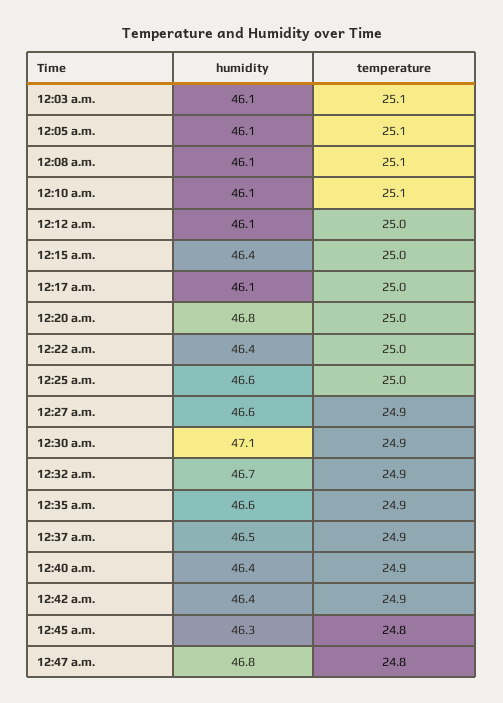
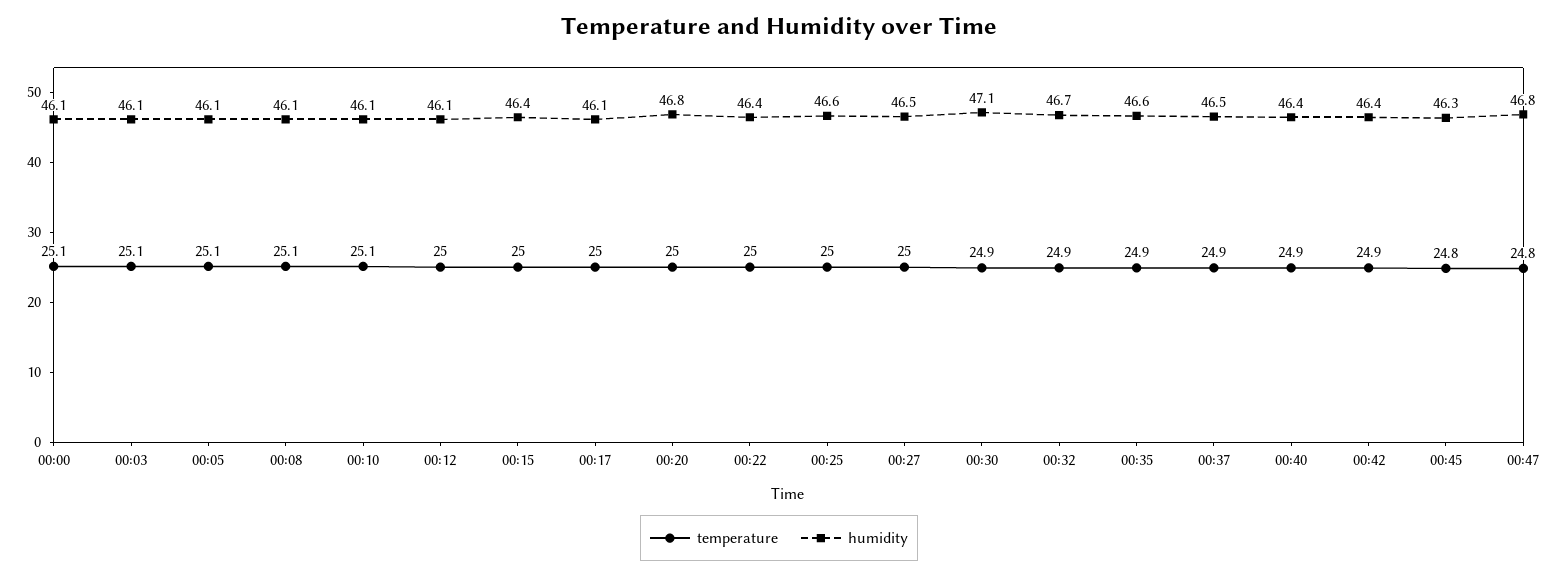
  {
    "humidity": {
      "12:03 a.m.": 46.1,
      "12:05 a.m.": 46.1,
      "12:08 a.m.": 46.1,
      "12:10 a.m.": 46.1,
      "12:12 a.m.": 46.1,
      "12:15 a.m.": 46.4,
      "12:17 a.m.": 46.1,
      "12:20 a.m.": 46.8,
      "12:22 a.m.": 46.4,
      "12:25 a.m.": 46.6,
-     "12:27 a.m.": 46.6,
+     "12:27 a.m.": 46.5,
      "12:30 a.m.": 47.1,
      "12:32 a.m.": 46.7,
      "12:35 a.m.": 46.6,
      "12:37 a.m.": 46.5,
      "12:40 a.m.": 46.4,
      "12:42 a.m.": 46.4,
      "12:45 a.m.": 46.3,
-     "12:47 a.m.": 46.8
+     "12:47 a.m.": 46.8,
+     "00:00": 46.1
    },
    "temperature": {
      "12:03 a.m.": 25.1,
      "12:05 a.m.": 25.1,
      "12:08 a.m.": 25.1,
      "12:10 a.m.": 25.1,
      "12:12 a.m.": 25,
      "12:15 a.m.": 25,
      "12:17 a.m.": 25,
      "12:20 a.m.": 25,
      "12:22 a.m.": 25,
      "12:25 a.m.": 25,
-     "12:27 a.m.": 24.9,
+     "12:27 a.m.": 25,
      "12:30 a.m.": 24.9,
      "12:32 a.m.": 24.9,
      "12:35 a.m.": 24.9,
      "12:37 a.m.": 24.9,
      "12:40 a.m.": 24.9,
      "12:42 a.m.": 24.9,
      "12:45 a.m.": 24.8,
-     "12:47 a.m.": 24.8
+     "12:47 a.m.": 24.8,
+     "00:00": 25.1
    }
  }

